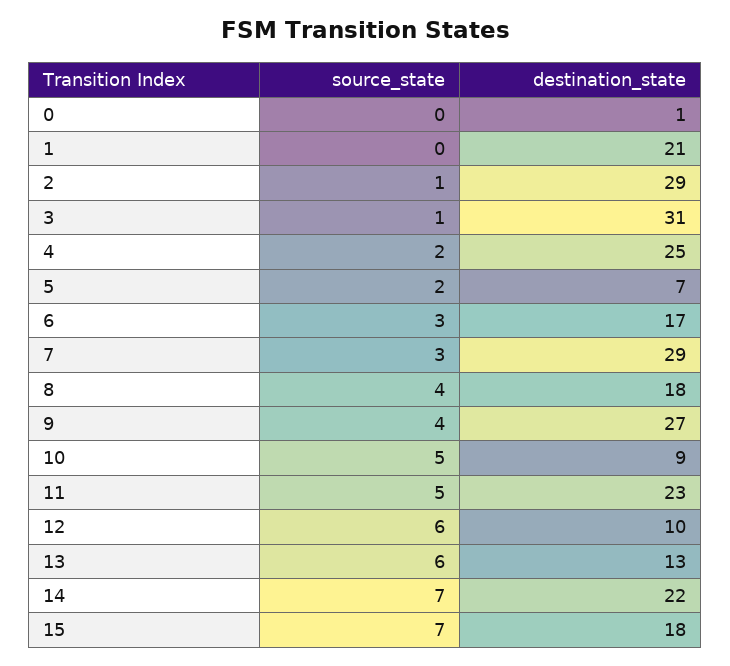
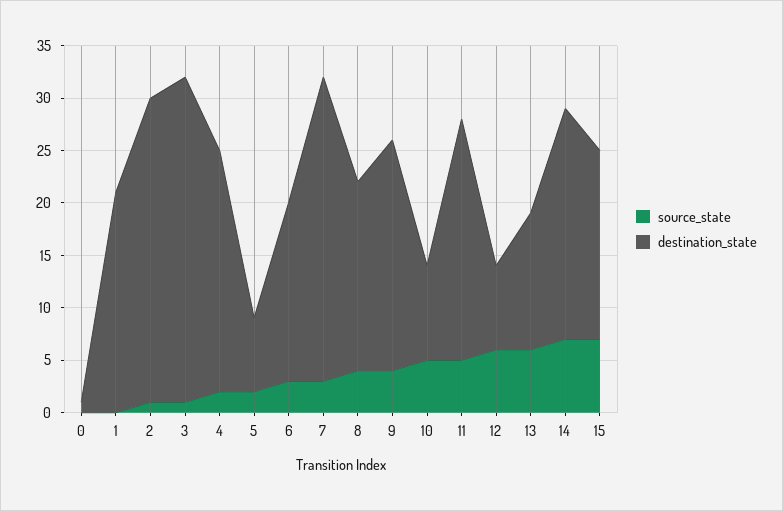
  {
    "source_state": {
      "0": 0,
      "1": 0,
      "2": 1,
      "3": 1,
      "4": 2,
      "5": 2,
      "6": 3,
      "7": 3,
      "8": 4,
      "9": 4,
      "10": 5,
      "11": 5,
      "12": 6,
      "13": 6,
      "14": 7,
      "15": 7
    },
    "destination_state": {
      "0": 1,
      "1": 21,
      "2": 29,
      "3": 31,
-     "4": 25,
+     "4": 23,
      "5": 7,
      "6": 17,
      "7": 29,
      "8": 18,
-     "9": 27,
+     "9": 22,
      "10": 9,
      "11": 23,
-     "12": 10,
+     "12": 8,
      "13": 13,
      "14": 22,
      "15": 18
    }
  }

